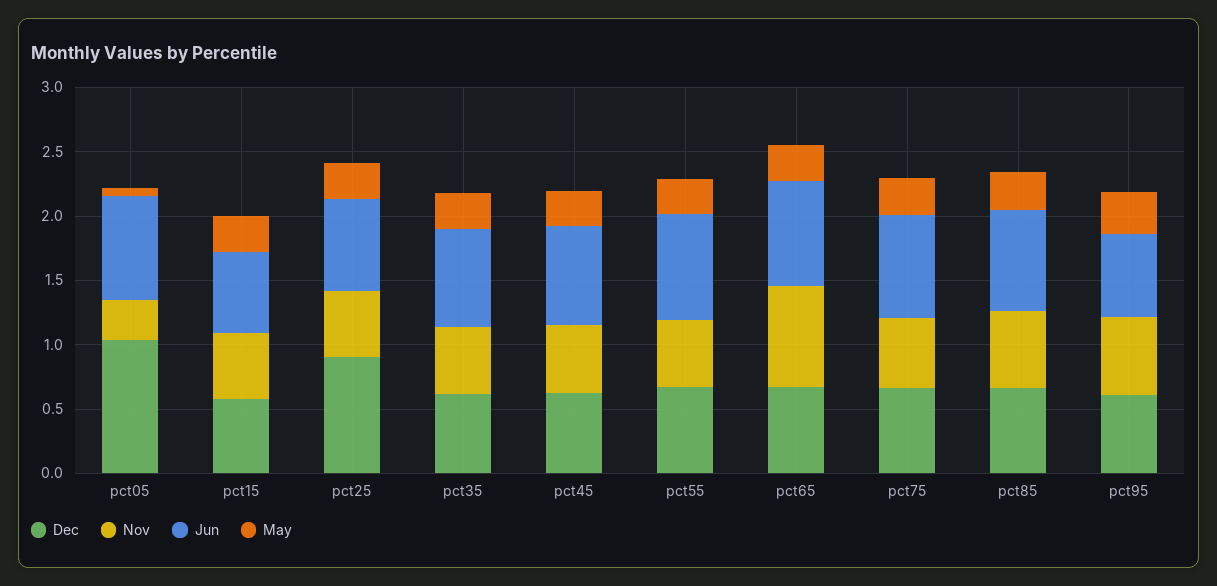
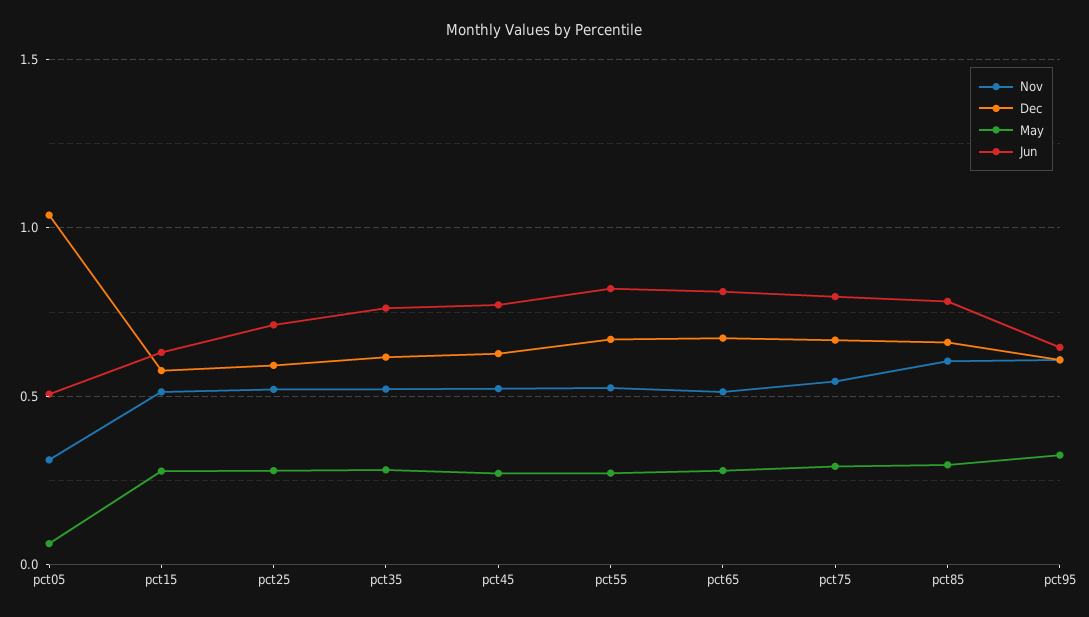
  {
    "Dec": {
      "pct05": 1.05,
      "pct15": 0.6,
-     "pct25": 0.9,
+     "pct25": 0.6,
      "pct35": 0.6,
      "pct45": 0.65,
      "pct55": 0.65,
      "pct65": 0.65,
      "pct75": 0.65,
      "pct85": 0.65,
      "pct95": 0.6
    },
    "Nov": {
      "pct05": 0.3,
      "pct15": 0.5,
      "pct25": 0.5,
      "pct35": 0.5,
      "pct45": 0.5,
      "pct55": 0.5,
-     "pct65": 0.8,
+     "pct65": 0.5,
      "pct75": 0.55,
      "pct85": 0.6,
      "pct95": 0.6
    },
    "Jun": {
-     "pct05": 0.8,
+     "pct05": 0.5,
      "pct15": 0.65,
      "pct25": 0.7,
      "pct35": 0.75,
      "pct45": 0.75,
      "pct55": 0.8,
      "pct65": 0.8,
      "pct75": 0.8,
      "pct85": 0.8,
      "pct95": 0.65
    },
    "May": {
      "pct05": 0.05,
      "pct15": 0.3,
      "pct25": 0.3,
      "pct35": 0.3,
      "pct45": 0.25,
      "pct55": 0.25,
      "pct65": 0.3,
      "pct75": 0.3,
      "pct85": 0.3,
      "pct95": 0.3
    }
  }

